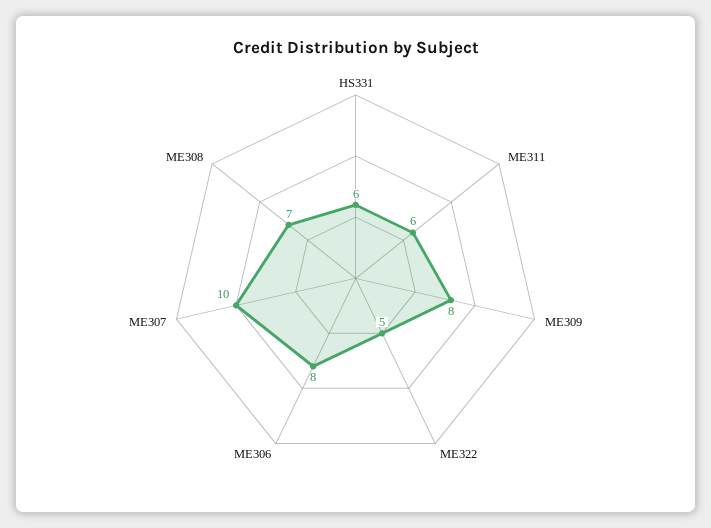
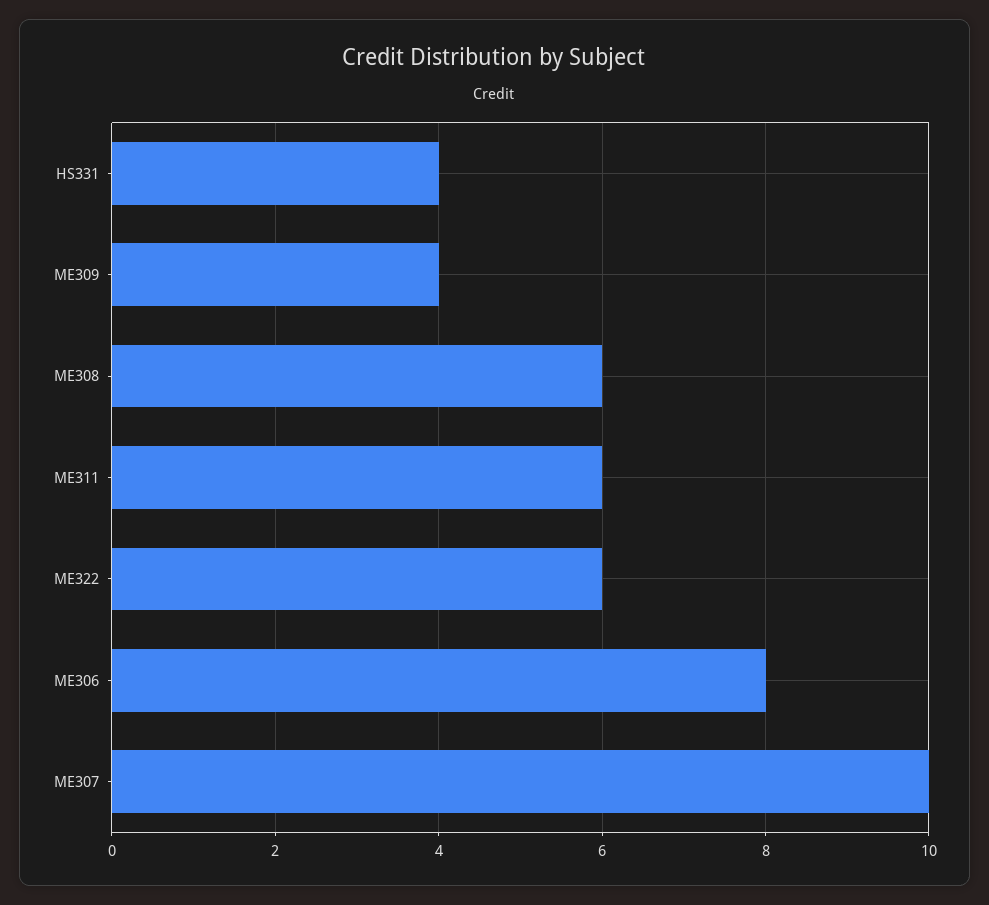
  {
-   "HS331": 6,
+   "HS331": 4,
    "ME311": 6,
-   "ME309": 8,
+   "ME309": 4,
-   "ME322": 5,
+   "ME322": 6,
    "ME306": 8,
    "ME307": 10,
-   "ME308": 7
+   "ME308": 6
  }

